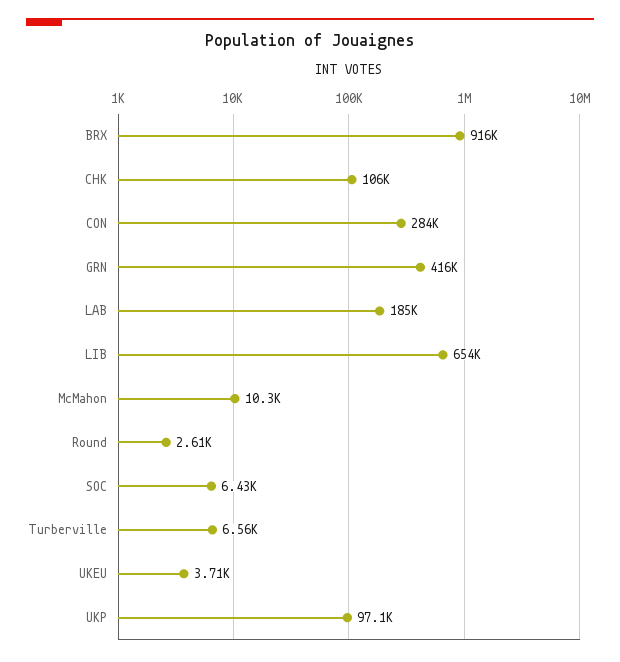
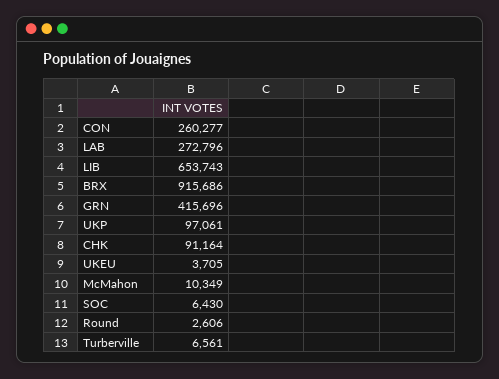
  {
    "BRX": 915686,
-   "CHK": 106000,
+   "CHK": 91164,
-   "CON": 284000,
+   "CON": 260277,
    "GRN": 415696,
-   "LAB": 185000,
+   "LAB": 272796,
    "LIB": 653743,
    "McMahon": 10349,
    "Round": 2606,
    "SOC": 6430,
    "Turberville": 6561,
    "UKEU": 3705,
    "UKP": 97061
  }

